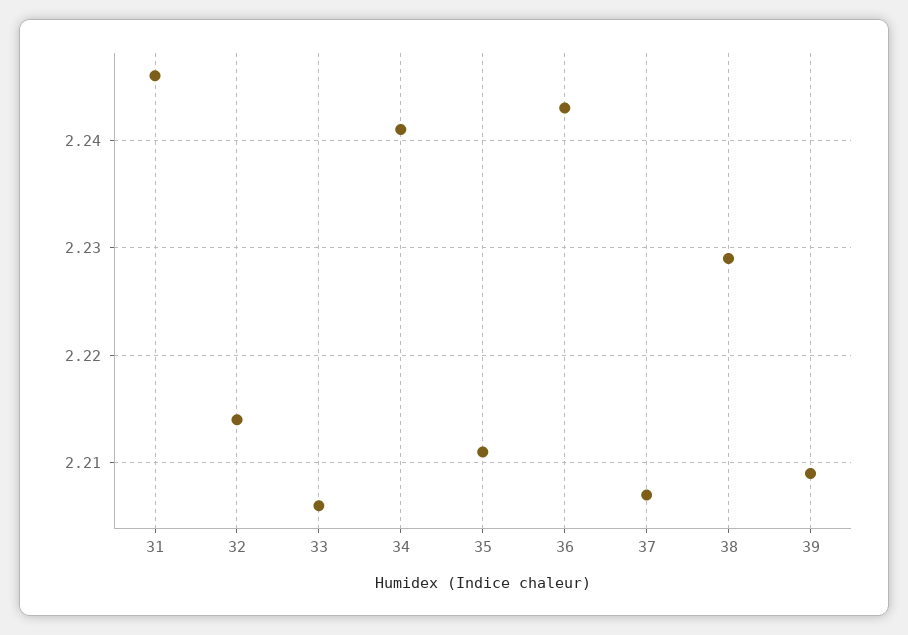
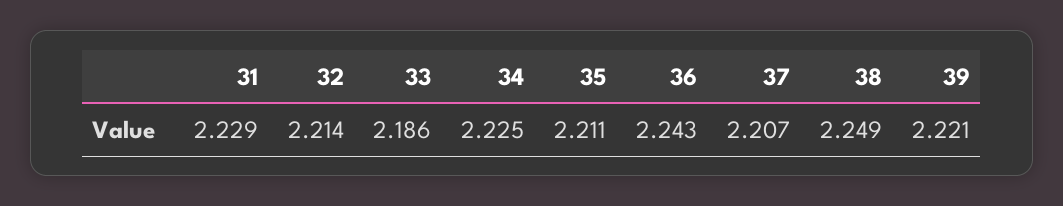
  {
-   "31": 2.246,
+   "31": 2.229,
    "32": 2.214,
-   "33": 2.206,
+   "33": 2.186,
-   "34": 2.241,
+   "34": 2.225,
    "35": 2.211,
    "36": 2.243,
    "37": 2.207,
-   "38": 2.229,
+   "38": 2.249,
-   "39": 2.209
+   "39": 2.221
  }

